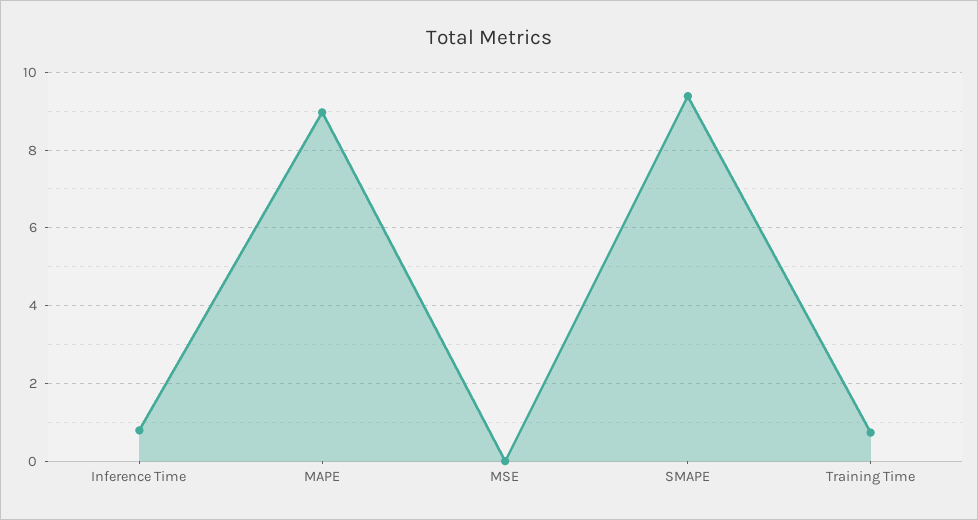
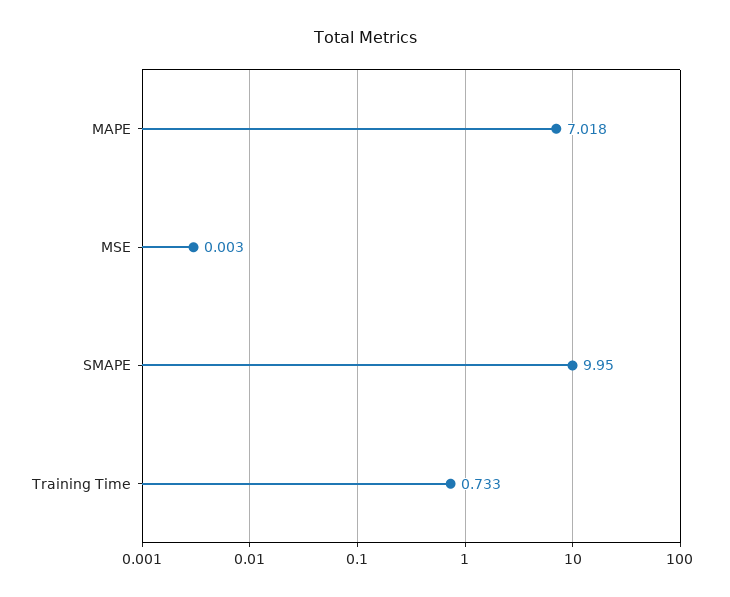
  {
-   "Inference Time": 0.8,
-   "MAPE": 9,
+   "MAPE": 7.018,
    "MSE": 0.003,
-   "SMAPE": 9.4,
+   "SMAPE": 9.95,
    "Training Time": 0.733
  }

